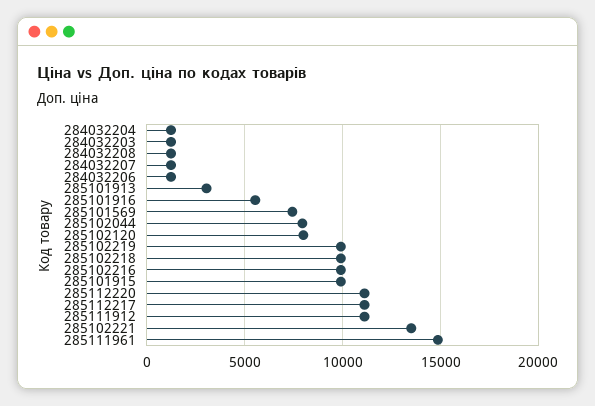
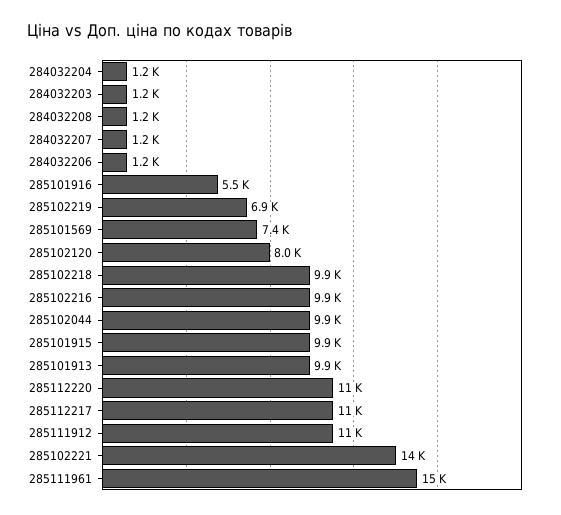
  {
    "284032204": 1200,
    "284032203": 1200,
    "284032208": 1200,
    "284032207": 1200,
    "284032206": 1200,
-   "285101913": 3000,
+   "285101913": 9900,
    "285101916": 5500,
    "285101569": 7400,
-   "285102044": 8000,
+   "285102044": 9900,
    "285102120": 8000,
-   "285102219": 10000,
+   "285102219": 6900,
    "285102218": 9900,
    "285102216": 9900,
    "285101915": 9900,
    "285112220": 11000,
    "285112217": 11000,
    "285111912": 11000,
    "285102221": 14000,
    "285111961": 15000
  }

